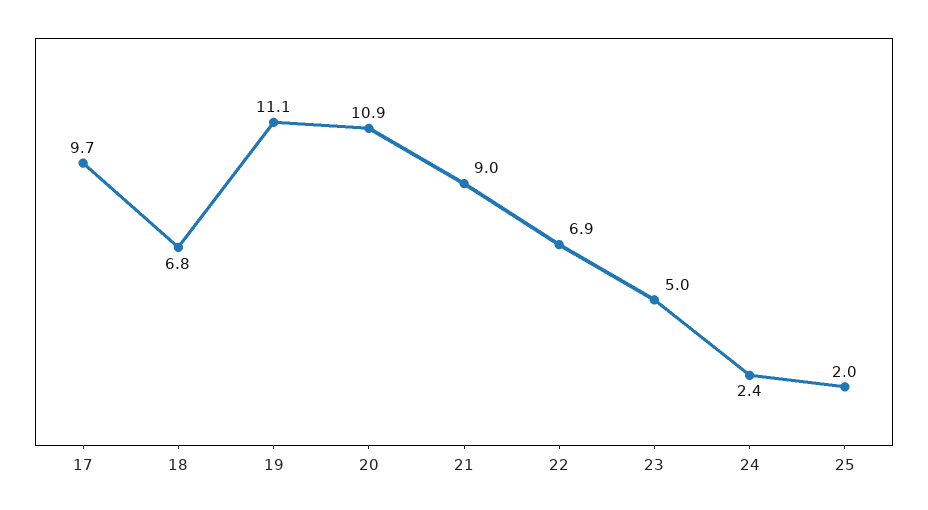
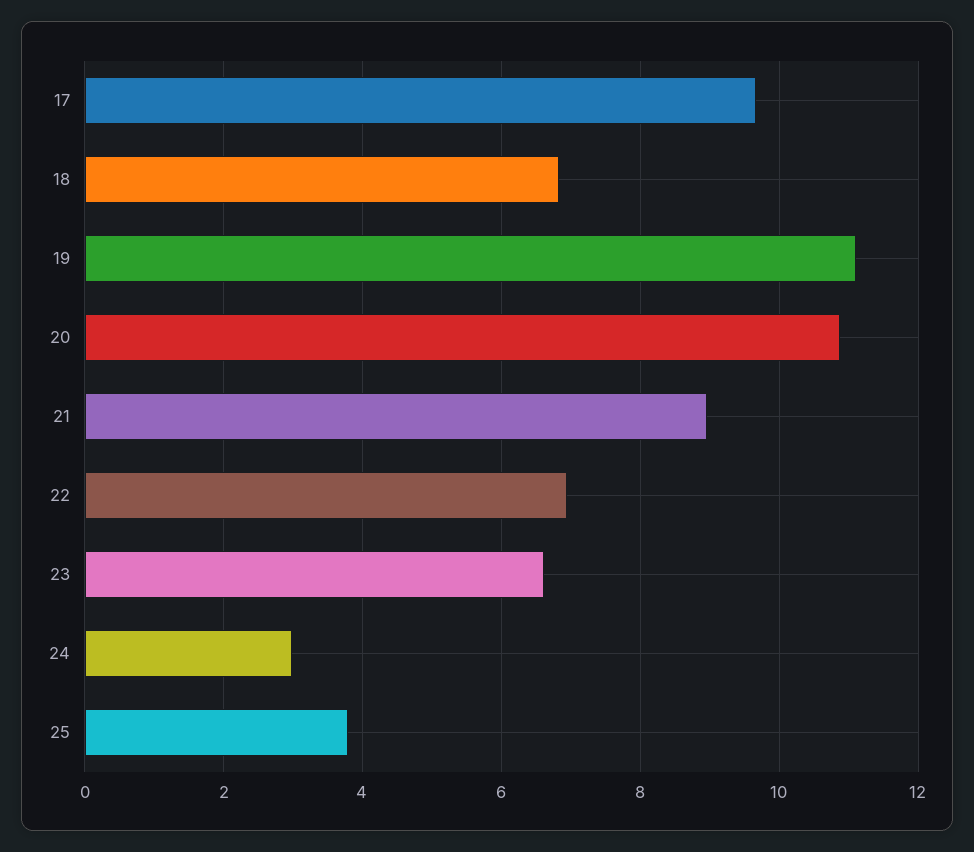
  {
    "17": 9.7,
    "18": 6.8,
    "19": 11.1,
    "20": 10.9,
    "21": 9,
    "22": 6.9,
-   "23": 5,
+   "23": 6.6,
-   "24": 2.4,
+   "24": 3,
-   "25": 2
+   "25": 3.8
  }

